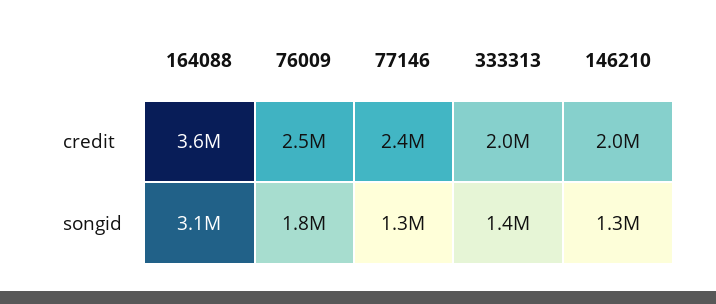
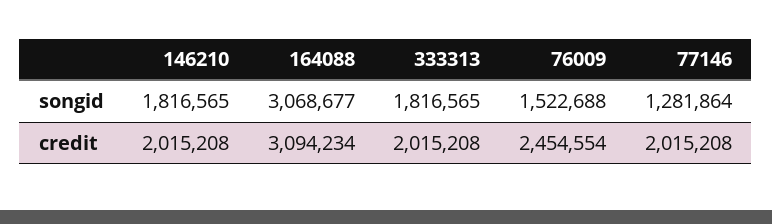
  {
    "164088": {
-     "credit": 3600000,
+     "credit": 3094234,
      "songid": 3068677
    },
    "76009": {
      "credit": 2454554,
-     "songid": 1800000
+     "songid": 1522688
    },
    "77146": {
-     "credit": 2400000,
+     "credit": 2015208,
      "songid": 1281864
    },
    "333313": {
      "credit": 2015208,
-     "songid": 1400000
+     "songid": 1816565
    },
    "146210": {
      "credit": 2015208,
-     "songid": 1300000
+     "songid": 1816565
    }
  }

